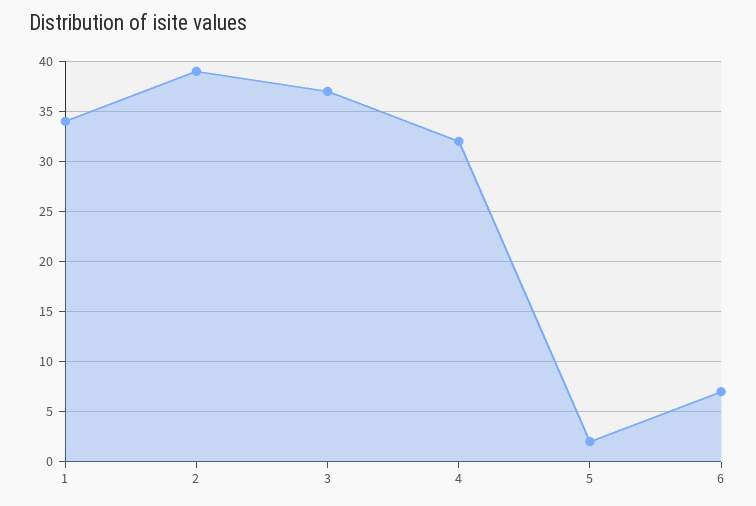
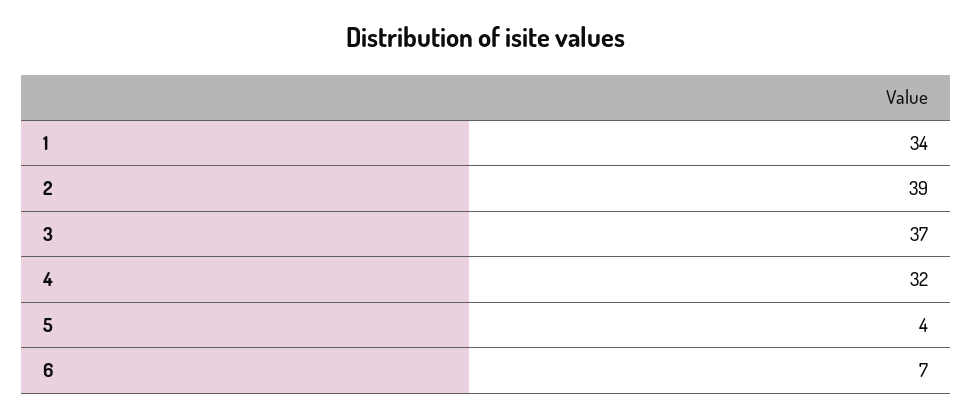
  {
    "1": 34,
    "2": 39,
    "3": 37,
    "4": 32,
-   "5": 2,
+   "5": 4,
    "6": 7
  }

